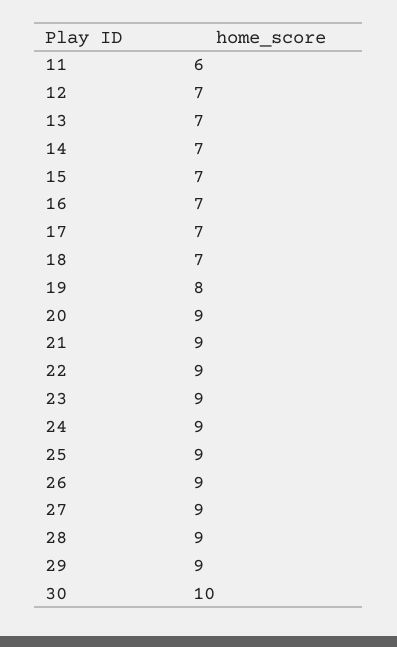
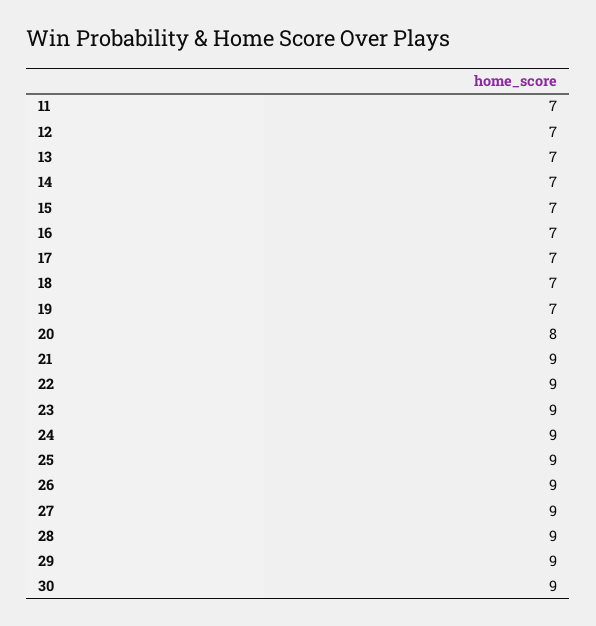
  {
-   "11": 6,
+   "11": 7,
    "12": 7,
    "13": 7,
    "14": 7,
    "15": 7,
    "16": 7,
    "17": 7,
    "18": 7,
-   "19": 8,
+   "19": 7,
-   "20": 9,
+   "20": 8,
    "21": 9,
    "22": 9,
    "23": 9,
    "24": 9,
    "25": 9,
    "26": 9,
    "27": 9,
    "28": 9,
    "29": 9,
-   "30": 10
+   "30": 9
  }

